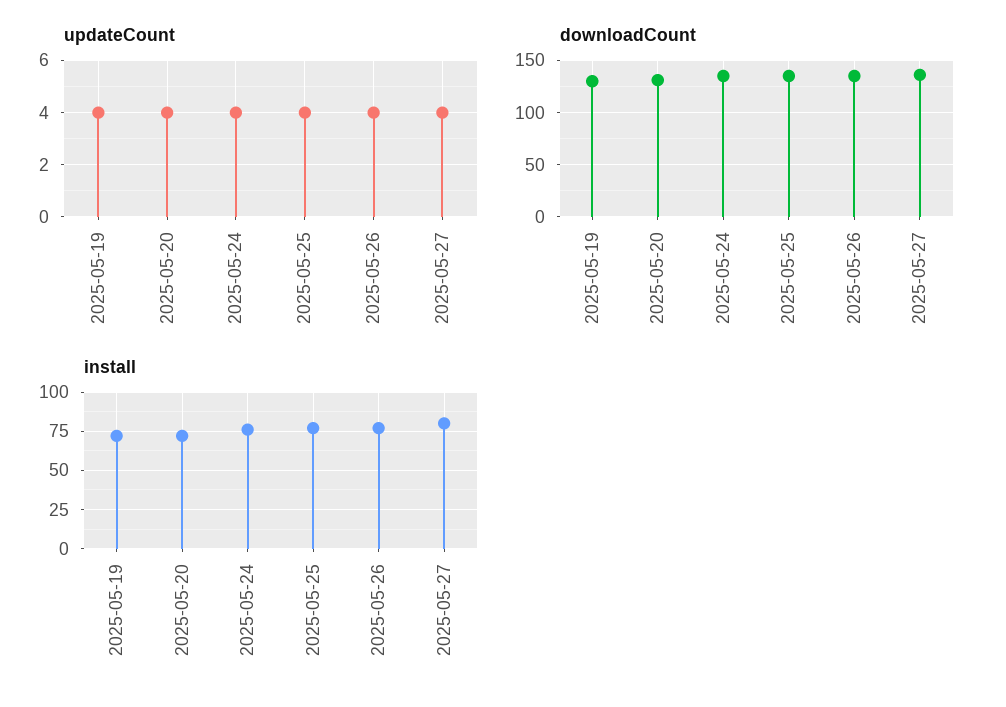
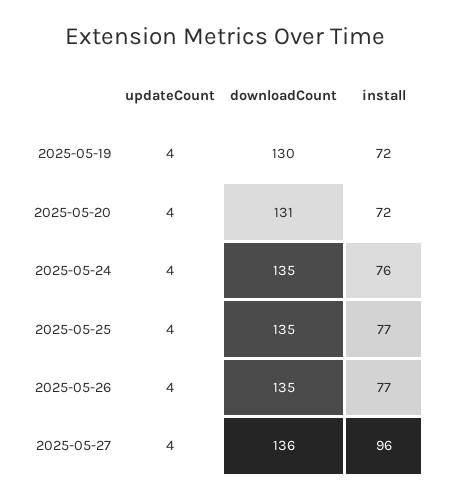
  {
    "updateCount": {
      "2025-05-19": 4,
      "2025-05-20": 4,
      "2025-05-24": 4,
      "2025-05-25": 4,
      "2025-05-26": 4,
      "2025-05-27": 4
    },
    "downloadCount": {
      "2025-05-19": 130,
      "2025-05-20": 131,
      "2025-05-24": 135,
      "2025-05-25": 135,
      "2025-05-26": 135,
      "2025-05-27": 136
    },
    "install": {
      "2025-05-19": 72,
      "2025-05-20": 72,
      "2025-05-24": 76,
      "2025-05-25": 77,
      "2025-05-26": 77,
-     "2025-05-27": 80
+     "2025-05-27": 96
    }
  }

